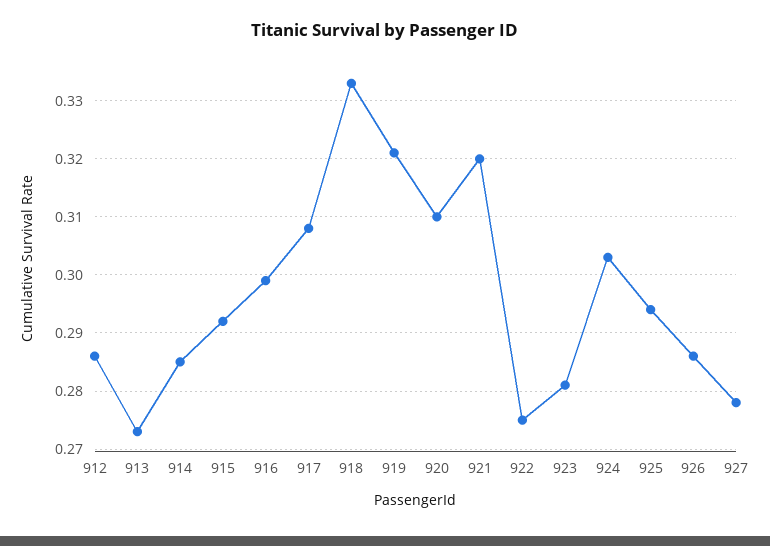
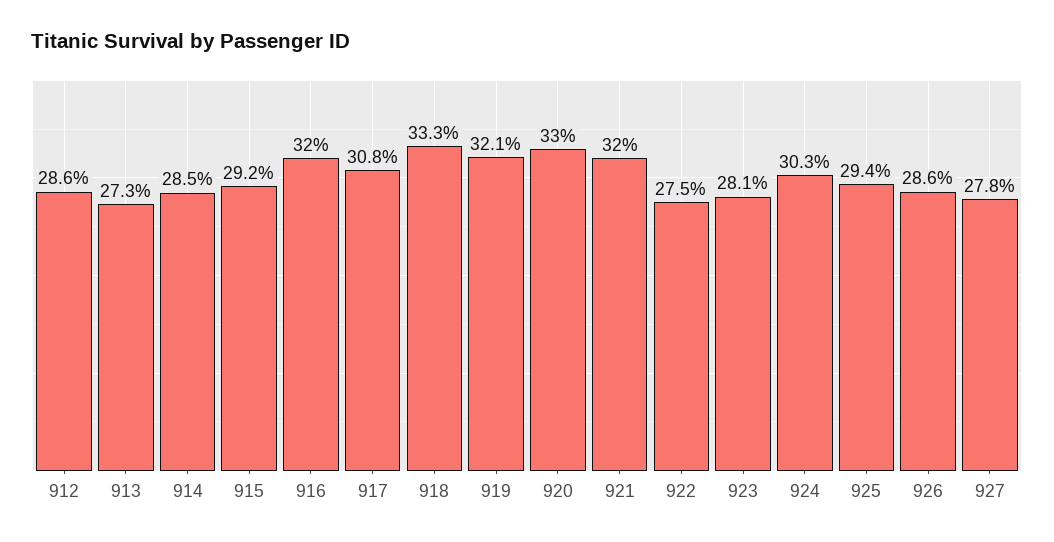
  {
    "912": 0.286,
    "913": 0.273,
    "914": 0.285,
    "915": 0.292,
-   "916": 0.3,
+   "916": 0.32,
    "917": 0.308,
    "918": 0.333,
    "919": 0.321,
-   "920": 0.31,
+   "920": 0.33,
    "921": 0.32,
    "922": 0.275,
    "923": 0.281,
    "924": 0.303,
    "925": 0.294,
    "926": 0.286,
    "927": 0.278
  }

